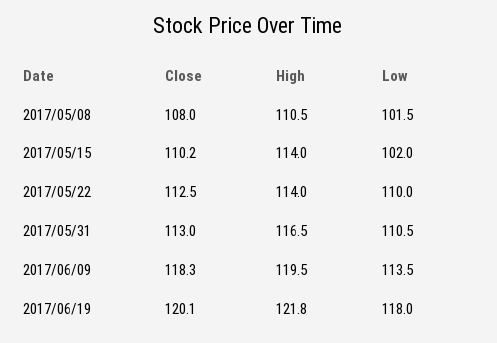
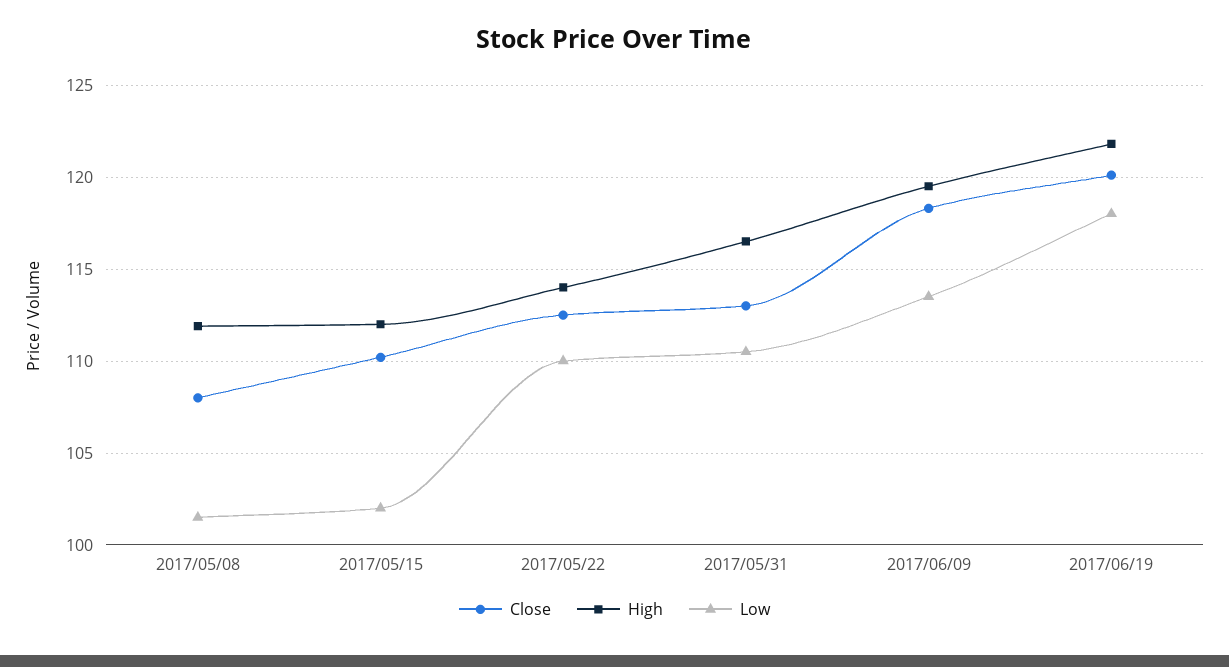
  {
    "Close": {
      "2017/05/08": 108,
      "2017/05/15": 110.2,
      "2017/05/22": 112.5,
      "2017/05/31": 113,
      "2017/06/09": 118.3,
      "2017/06/19": 120.1
    },
    "High": {
-     "2017/05/08": 110.5,
+     "2017/05/08": 112,
-     "2017/05/15": 114,
+     "2017/05/15": 112,
      "2017/05/22": 114,
      "2017/05/31": 116.5,
      "2017/06/09": 119.5,
      "2017/06/19": 121.8
    },
    "Low": {
      "2017/05/08": 101.5,
      "2017/05/15": 102,
      "2017/05/22": 110,
      "2017/05/31": 110.5,
      "2017/06/09": 113.5,
      "2017/06/19": 118
    }
  }

